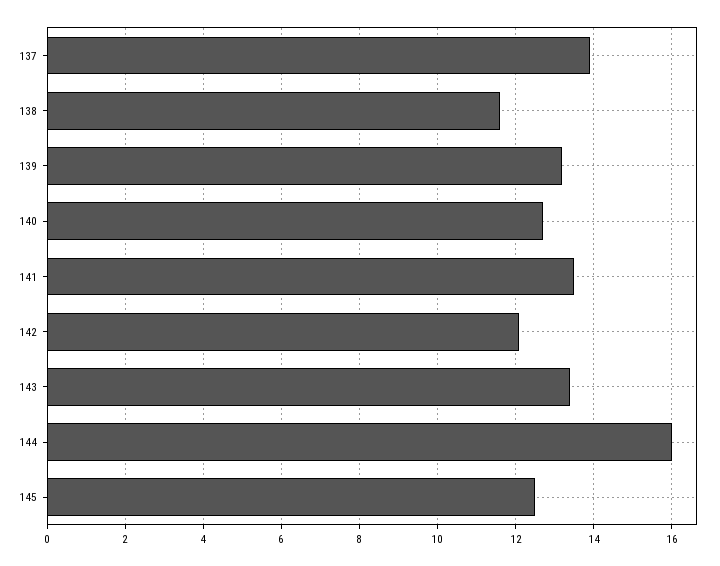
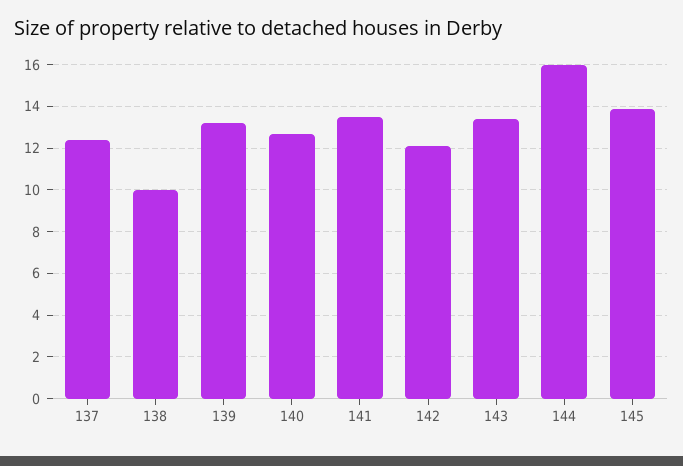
  {
-   "137": 14,
+   "137": 12.5,
-   "138": 11.5,
+   "138": 10,
    "139": 13,
    "140": 12.5,
    "141": 13.5,
    "142": 12,
    "143": 13.5,
    "144": 16,
-   "145": 12.5
+   "145": 14
  }

